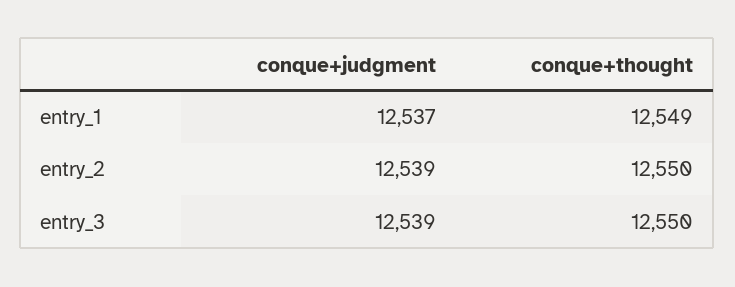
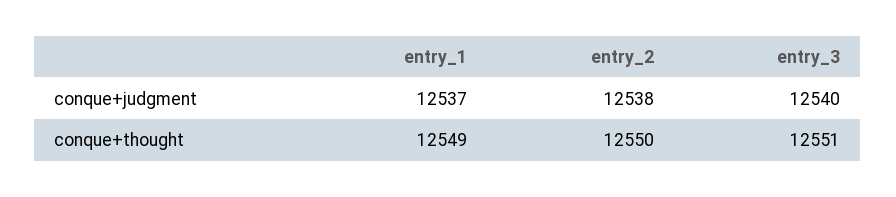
  {
    "conque+judgment": {
      "entry_1": 12537,
-     "entry_2": 12539,
+     "entry_2": 12538,
-     "entry_3": 12539
+     "entry_3": 12540
    },
    "conque+thought": {
      "entry_1": 12549,
      "entry_2": 12550,
-     "entry_3": 12550
+     "entry_3": 12551
    }
  }

